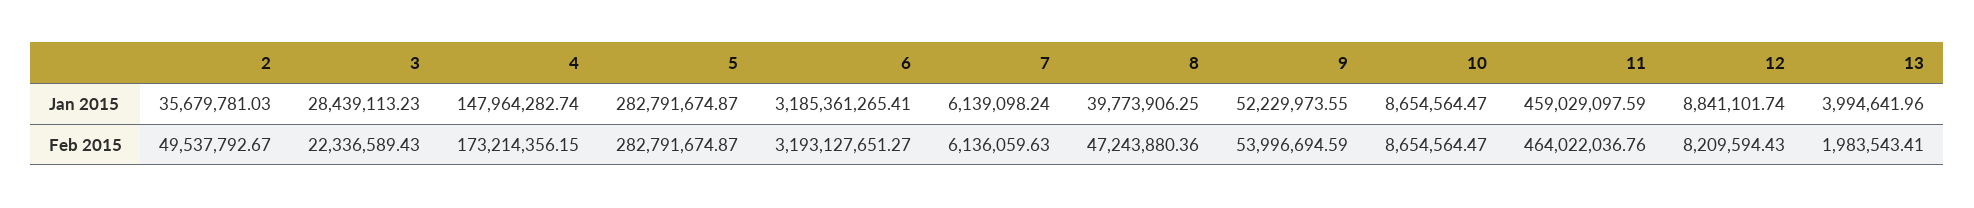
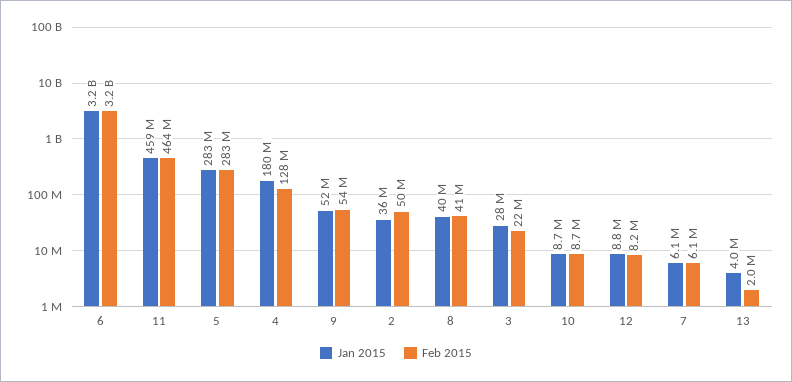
  {
    "Jan 2015": {
      "2": 35679781.03,
      "3": 28439113.23,
-     "4": 147964282.74,
+     "4": 180000000,
      "5": 282791674.87,
      "6": 3185361265.41,
      "7": 6139098.24,
      "8": 39773906.25,
      "9": 52229973.55,
      "10": 8654564.47,
      "11": 459029097.59,
      "12": 8841101.74,
      "13": 3994641.96
    },
    "Feb 2015": {
      "2": 49537792.67,
      "3": 22336589.43,
-     "4": 173214356.15,
+     "4": 128000000,
      "5": 282791674.87,
      "6": 3193127651.27,
      "7": 6136059.63,
-     "8": 47243880.36,
+     "8": 41000000,
      "9": 53996694.59,
      "10": 8654564.47,
      "11": 464022036.76,
      "12": 8209594.43,
      "13": 1983543.41
    }
  }

